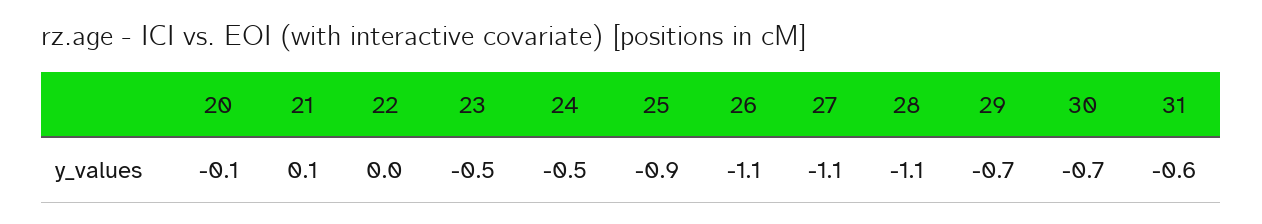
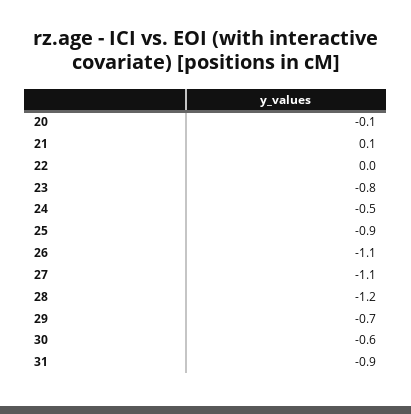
  {
    "20": -0.1,
    "21": 0.1,
    "22": 0,
-   "23": -0.5,
+   "23": -0.8,
    "24": -0.5,
    "25": -0.9,
    "26": -1.1,
    "27": -1.1,
-   "28": -1.1,
+   "28": -1.2,
    "29": -0.7,
-   "30": -0.7,
+   "30": -0.6,
-   "31": -0.6
+   "31": -0.9
  }

